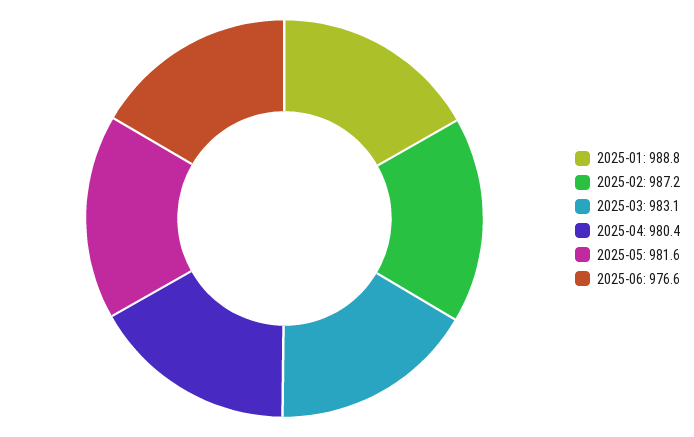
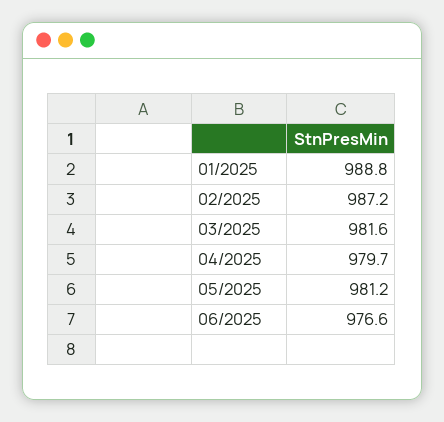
  {
    "2025-01": 988.8,
    "2025-02": 987.2,
-   "2025-03": 983.1,
+   "2025-03": 981.6,
-   "2025-04": 980.4,
+   "2025-04": 979.7,
-   "2025-05": 981.6,
+   "2025-05": 981.2,
    "2025-06": 976.6
  }

